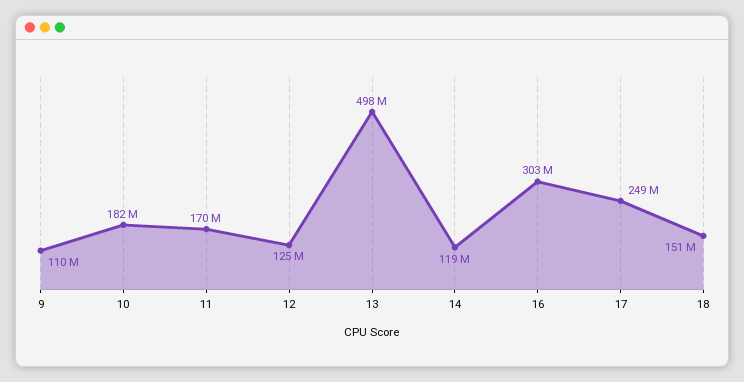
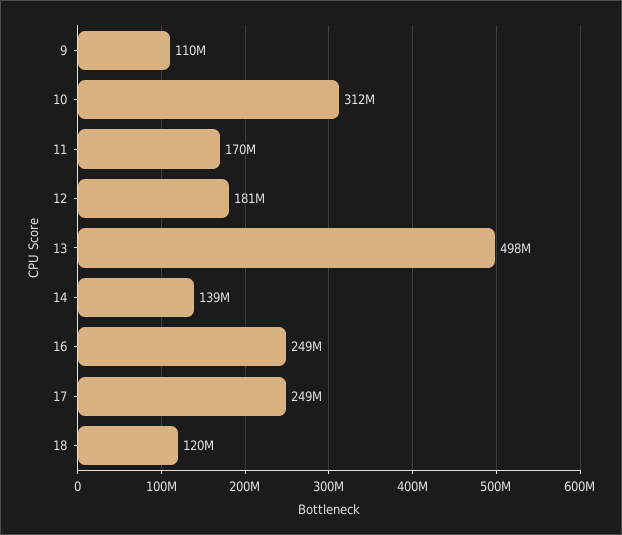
  {
    "9": 110000000,
-   "10": 182000000,
+   "10": 312000000,
    "11": 170000000,
-   "12": 125000000,
+   "12": 181000000,
    "13": 498000000,
-   "14": 119000000,
+   "14": 139000000,
-   "16": 303000000,
+   "16": 249000000,
    "17": 249000000,
-   "18": 151000000
+   "18": 120000000
  }

